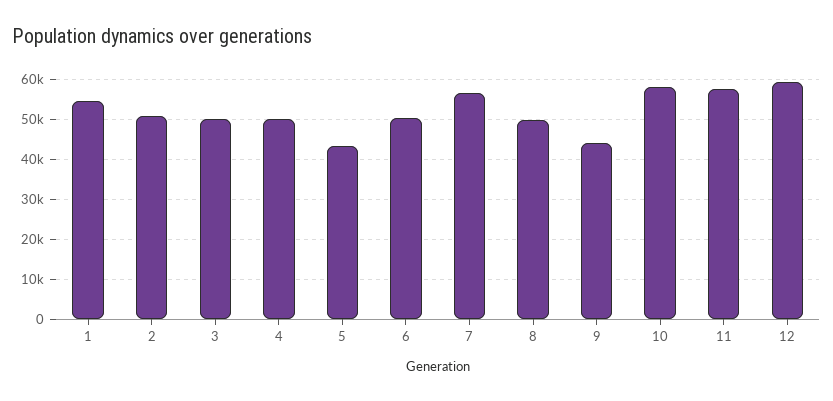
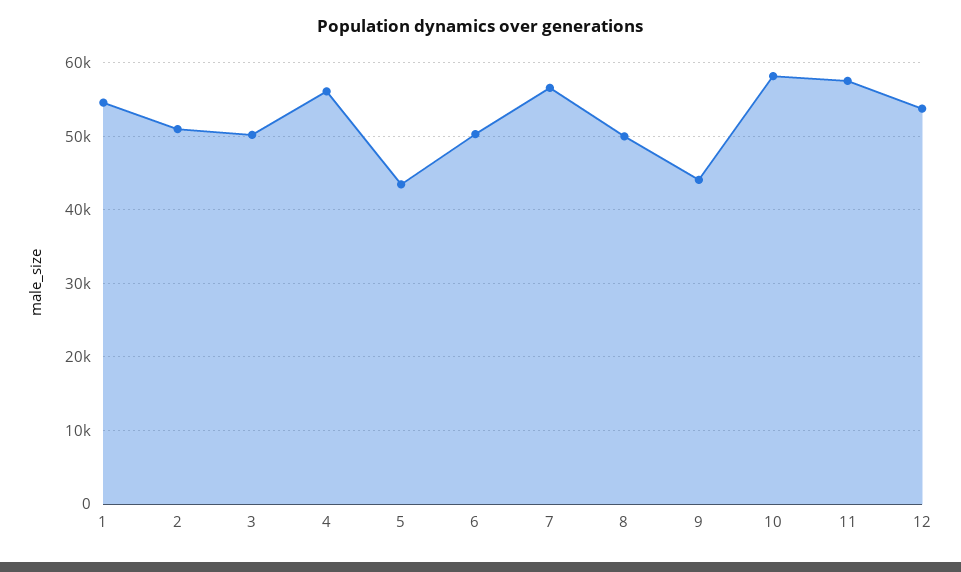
  {
    "1": 55000,
    "2": 51000,
    "3": 50000,
-   "4": 50000,
+   "4": 56000,
    "5": 43000,
    "6": 50000,
    "7": 57000,
    "8": 50000,
    "9": 44000,
    "10": 58000,
    "11": 58000,
-   "12": 60000
+   "12": 54000
  }

